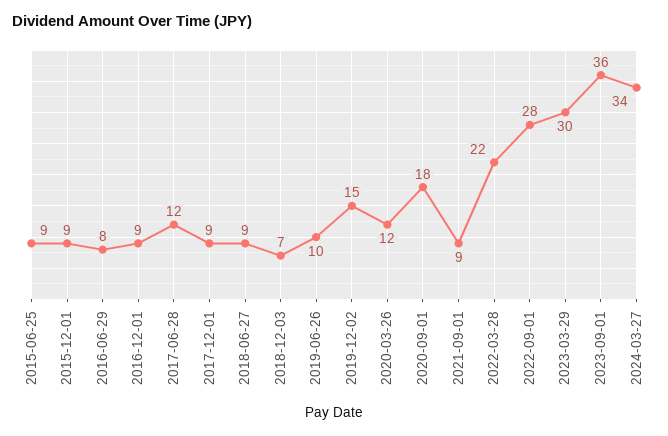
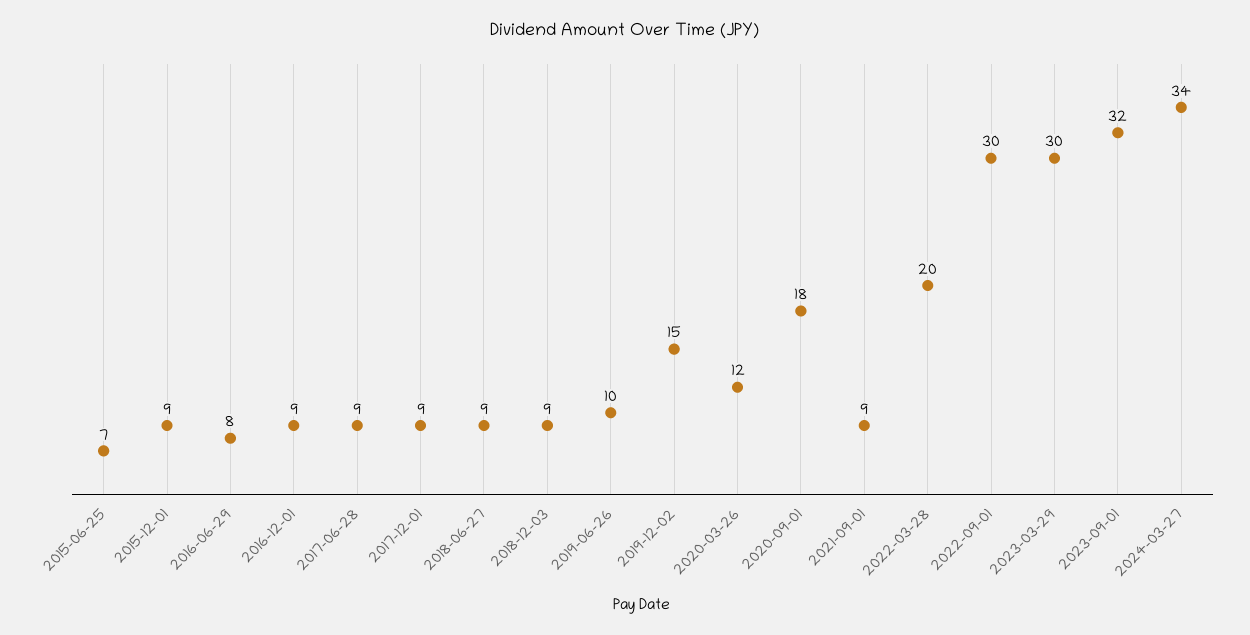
  {
-   "2015-06-25": 9,
+   "2015-06-25": 7,
    "2015-12-01": 9,
    "2016-06-29": 8,
    "2016-12-01": 9,
-   "2017-06-28": 12,
+   "2017-06-28": 9,
    "2017-12-01": 9,
    "2018-06-27": 9,
-   "2018-12-03": 7,
+   "2018-12-03": 9,
    "2019-06-26": 10,
    "2019-12-02": 15,
    "2020-03-26": 12,
    "2020-09-01": 18,
    "2021-09-01": 9,
-   "2022-03-28": 22,
+   "2022-03-28": 20,
-   "2022-09-01": 28,
+   "2022-09-01": 30,
    "2023-03-29": 30,
-   "2023-09-01": 36,
+   "2023-09-01": 32,
    "2024-03-27": 34
  }

